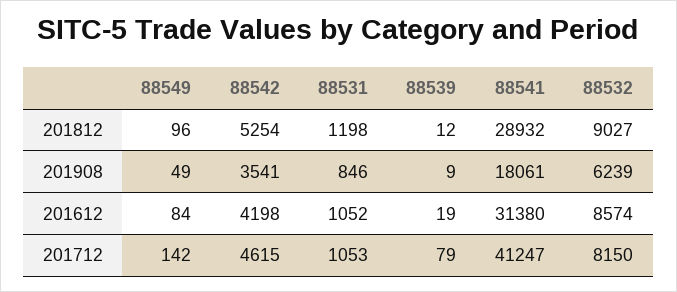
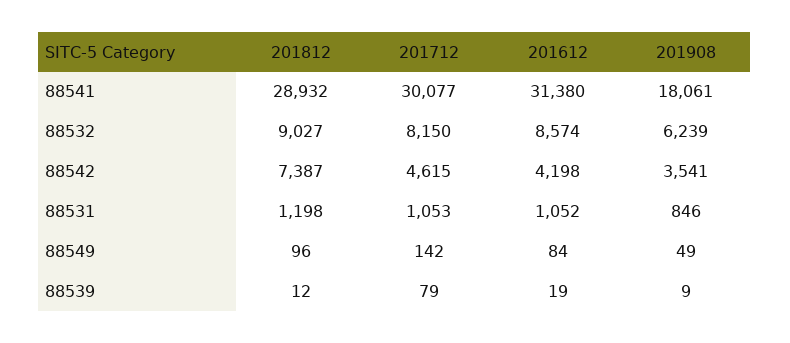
  {
    "88549": {
      "201812": 96,
      "201908": 49,
      "201612": 84,
      "201712": 142
    },
    "88542": {
-     "201812": 5254,
+     "201812": 7387,
      "201908": 3541,
      "201612": 4198,
      "201712": 4615
    },
    "88531": {
      "201812": 1198,
      "201908": 846,
      "201612": 1052,
      "201712": 1053
    },
    "88539": {
      "201812": 12,
      "201908": 9,
      "201612": 19,
      "201712": 79
    },
    "88541": {
      "201812": 28932,
      "201908": 18061,
      "201612": 31380,
-     "201712": 41247
+     "201712": 30077
    },
    "88532": {
      "201812": 9027,
      "201908": 6239,
      "201612": 8574,
      "201712": 8150
    }
  }

